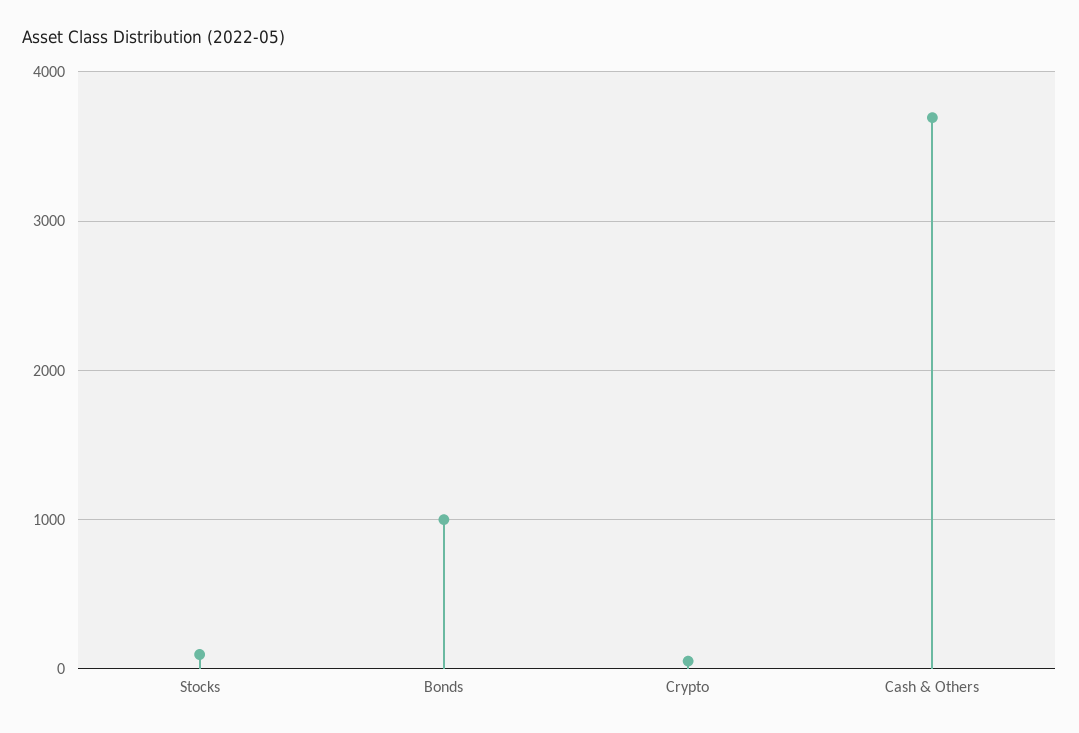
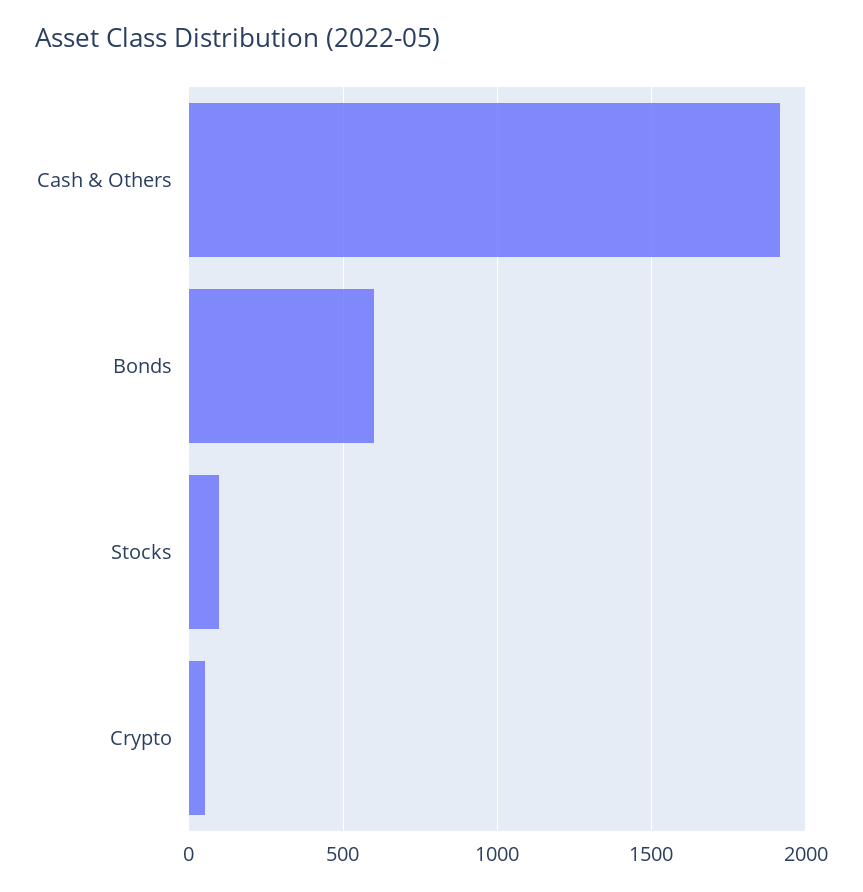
  {
    "Stocks": 100,
-   "Bonds": 1000,
+   "Bonds": 600,
    "Crypto": 50,
-   "Cash & Others": 3700
+   "Cash & Others": 1900
  }

